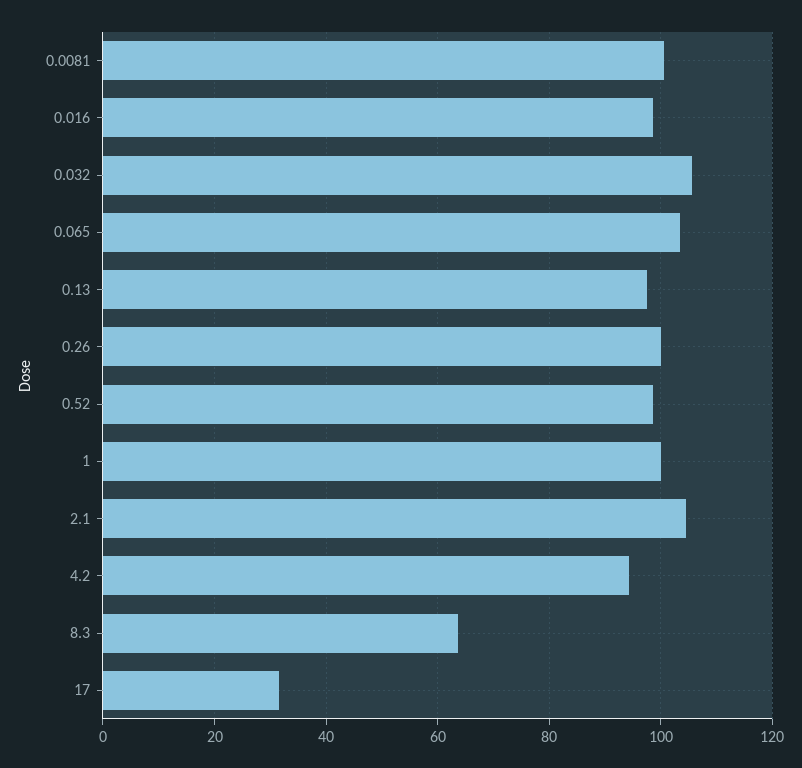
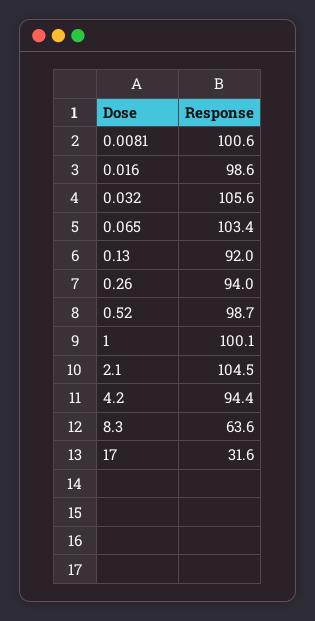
  {
    "0.0081": 100.6,
    "0.016": 98.6,
    "0.032": 105.6,
    "0.065": 103.4,
-   "0.13": 98,
+   "0.13": 92,
-   "0.26": 100,
+   "0.26": 94,
    "0.52": 98.7,
    "1": 100.1,
    "2.1": 104.5,
    "4.2": 94.4,
    "8.3": 63.6,
    "17": 31.6
  }

